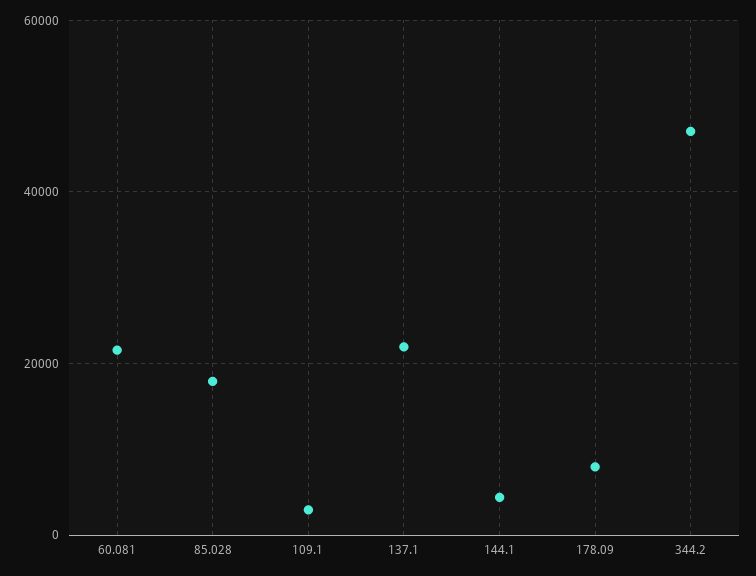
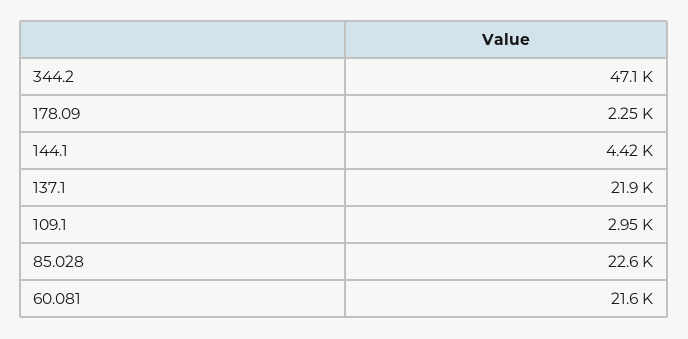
  {
    "60.081": 21600,
-   "85.028": 18000,
+   "85.028": 22600,
    "109.1": 2950,
    "137.1": 21900,
    "144.1": 4420,
-   "178.09": 8000,
+   "178.09": 2250,
    "344.2": 47100
  }

